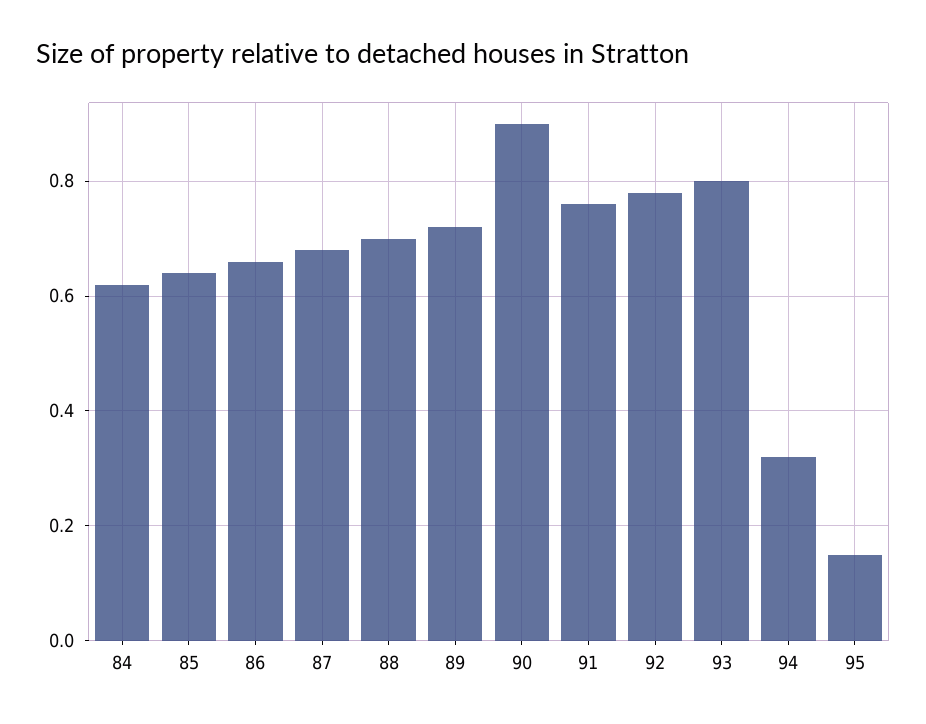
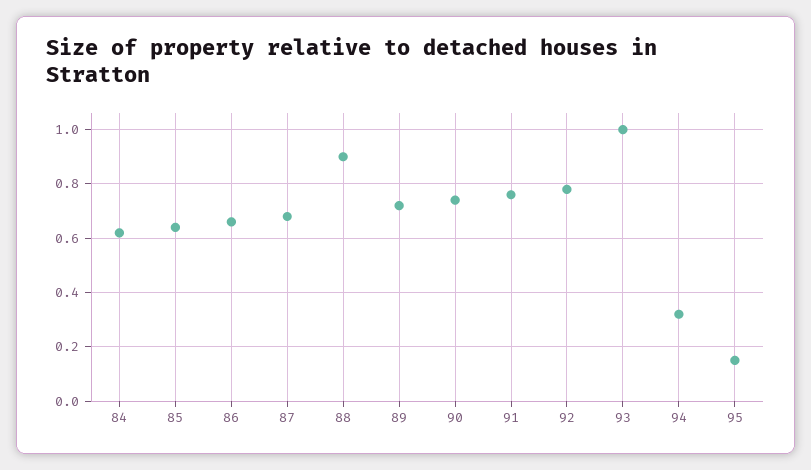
  {
    "84": 0.6,
    "85": 0.65,
    "86": 0.65,
    "87": 0.7,
-   "88": 0.7,
+   "88": 0.9,
    "89": 0.7,
-   "90": 0.9,
+   "90": 0.75,
    "91": 0.75,
    "92": 0.8,
-   "93": 0.8,
+   "93": 1,
    "94": 0.3,
    "95": 0.15
  }

